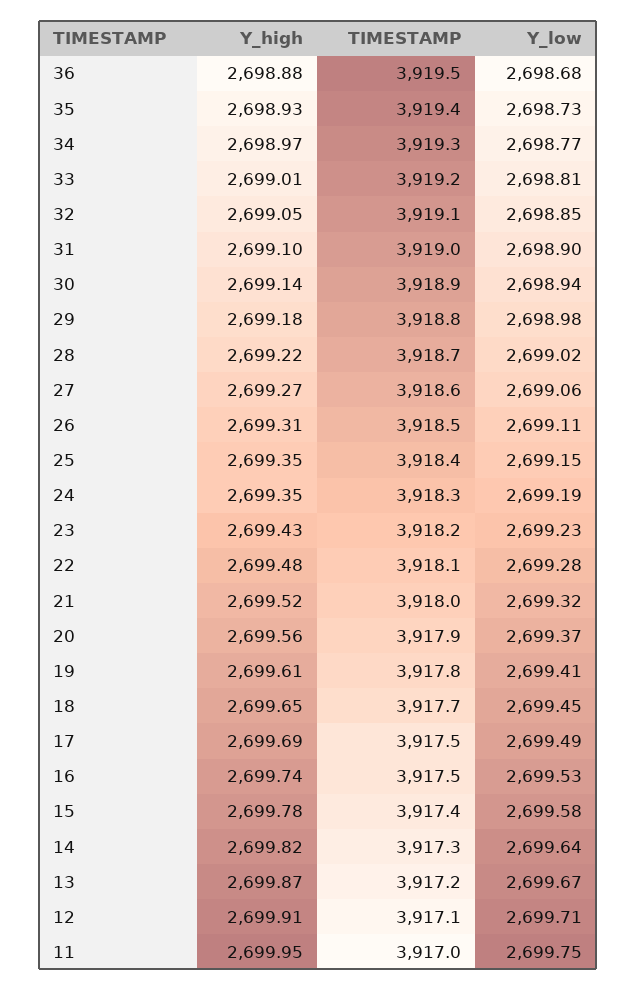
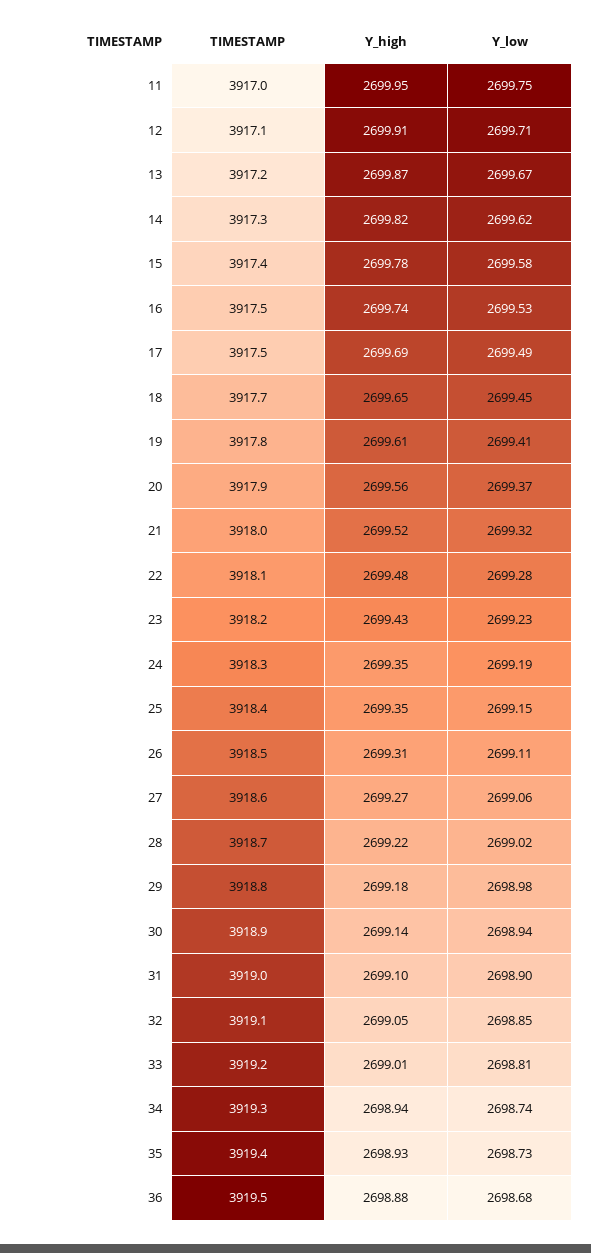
  {
    "Y_high": {
      "36": 2698.88,
      "35": 2698.93,
-     "34": 2698.97,
+     "34": 2698.94,
      "33": 2699.01,
      "32": 2699.05,
      "31": 2699.1,
      "30": 2699.14,
      "29": 2699.18,
      "28": 2699.22,
      "27": 2699.27,
      "26": 2699.31,
      "25": 2699.35,
      "24": 2699.35,
      "23": 2699.43,
      "22": 2699.48,
      "21": 2699.52,
      "20": 2699.56,
      "19": 2699.61,
      "18": 2699.65,
      "17": 2699.69,
      "16": 2699.74,
      "15": 2699.78,
      "14": 2699.82,
      "13": 2699.87,
      "12": 2699.91,
      "11": 2699.95
    },
    "TIMESTAMP": {
      "36": 3919.5,
      "35": 3919.4,
      "34": 3919.3,
      "33": 3919.2,
      "32": 3919.1,
      "31": 3919,
      "30": 3918.9,
      "29": 3918.8,
      "28": 3918.7,
      "27": 3918.6,
      "26": 3918.5,
      "25": 3918.4,
      "24": 3918.3,
      "23": 3918.2,
      "22": 3918.1,
      "21": 3918,
      "20": 3917.9,
      "19": 3917.8,
      "18": 3917.7,
      "17": 3917.5,
      "16": 3917.5,
      "15": 3917.4,
      "14": 3917.3,
      "13": 3917.2,
      "12": 3917.1,
      "11": 3917
    },
    "Y_low": {
      "36": 2698.68,
      "35": 2698.73,
-     "34": 2698.77,
+     "34": 2698.74,
      "33": 2698.81,
      "32": 2698.85,
      "31": 2698.9,
      "30": 2698.94,
      "29": 2698.98,
      "28": 2699.02,
      "27": 2699.06,
      "26": 2699.11,
      "25": 2699.15,
      "24": 2699.19,
      "23": 2699.23,
      "22": 2699.28,
      "21": 2699.32,
      "20": 2699.37,
      "19": 2699.41,
      "18": 2699.45,
      "17": 2699.49,
      "16": 2699.53,
      "15": 2699.58,
-     "14": 2699.64,
+     "14": 2699.62,
      "13": 2699.67,
      "12": 2699.71,
      "11": 2699.75
    }
  }

